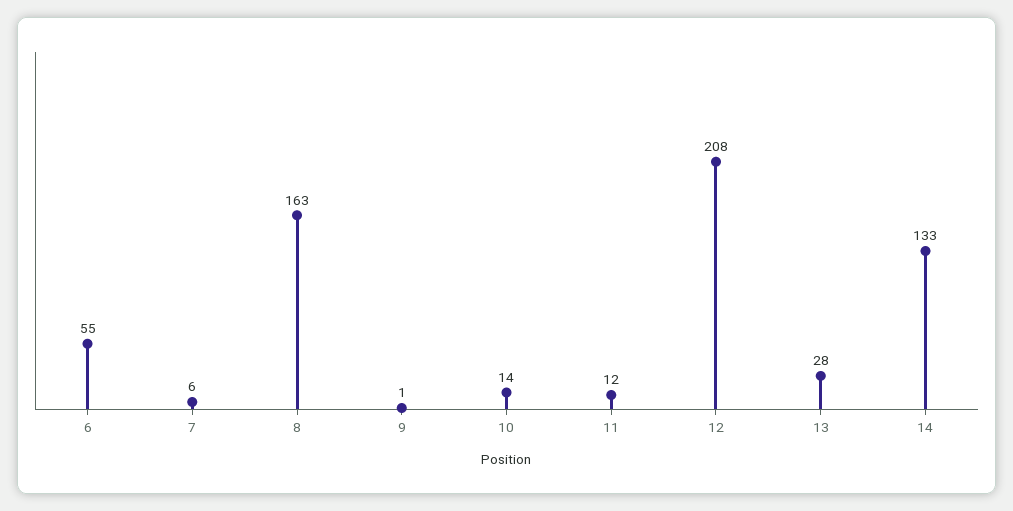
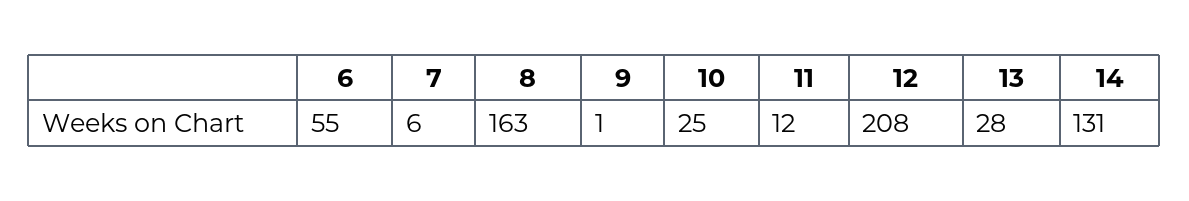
  {
    "6": 55,
    "7": 6,
    "8": 163,
    "9": 1,
-   "10": 14,
+   "10": 25,
    "11": 12,
    "12": 208,
    "13": 28,
-   "14": 133
+   "14": 131
  }

